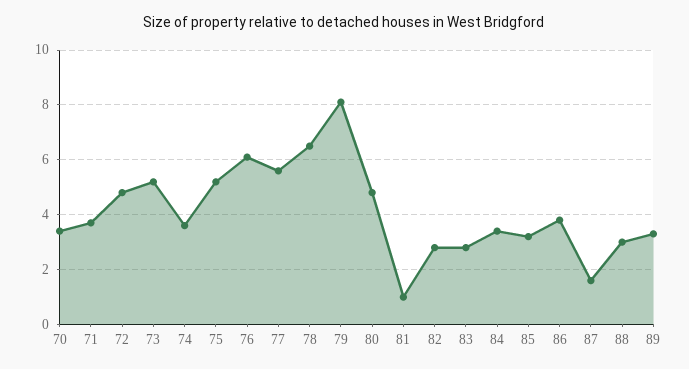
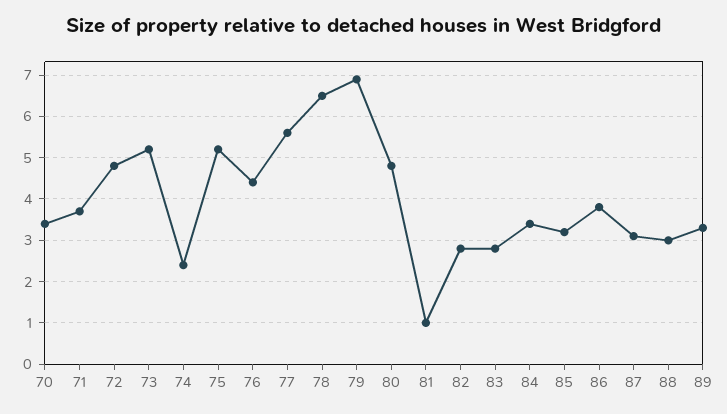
  {
    "70": 3.5,
    "71": 3.5,
    "72": 5,
    "73": 5,
-   "74": 3.5,
+   "74": 2.5,
    "75": 5,
-   "76": 6,
+   "76": 4.5,
    "77": 5.5,
    "78": 6.5,
-   "79": 8,
+   "79": 7,
    "80": 5,
    "81": 1,
    "82": 3,
    "83": 3,
    "84": 3.5,
    "85": 3,
    "86": 4,
-   "87": 1.5,
+   "87": 3,
    "88": 3,
    "89": 3.5
  }

